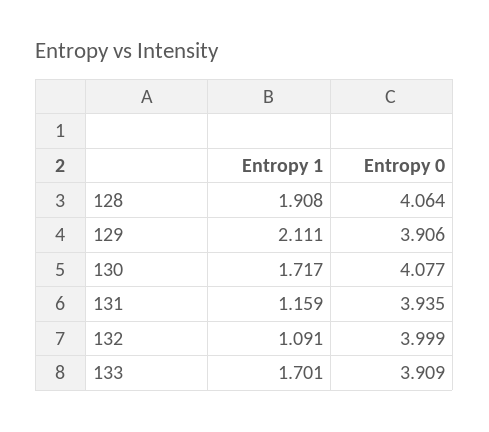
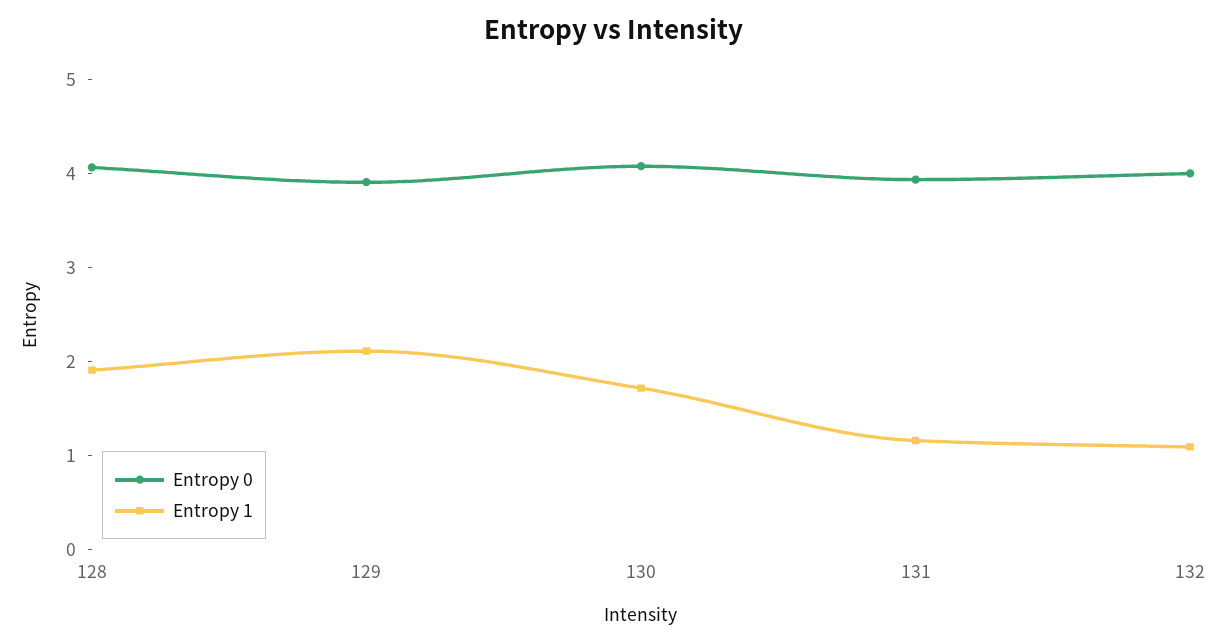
  {
    "Entropy 1": {
      "128": 1.908,
      "129": 2.111,
      "130": 1.717,
      "131": 1.159,
-     "132": 1.091,
+     "132": 1.091
-     "133": 1.701
    },
    "Entropy 0": {
      "128": 4.064,
      "129": 3.906,
      "130": 4.077,
      "131": 3.935,
-     "132": 3.999,
+     "132": 3.999
-     "133": 3.909
    }
  }

